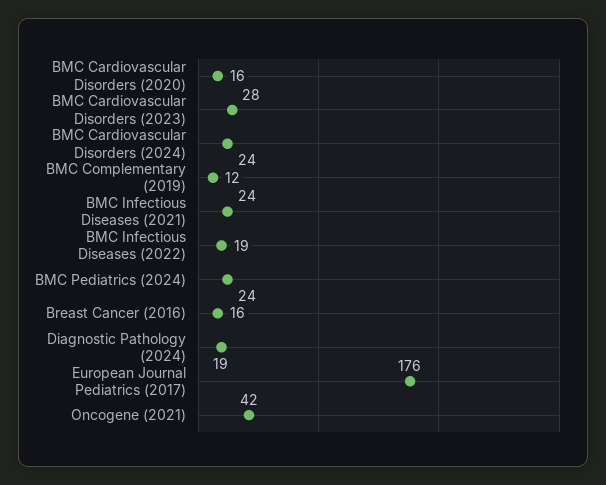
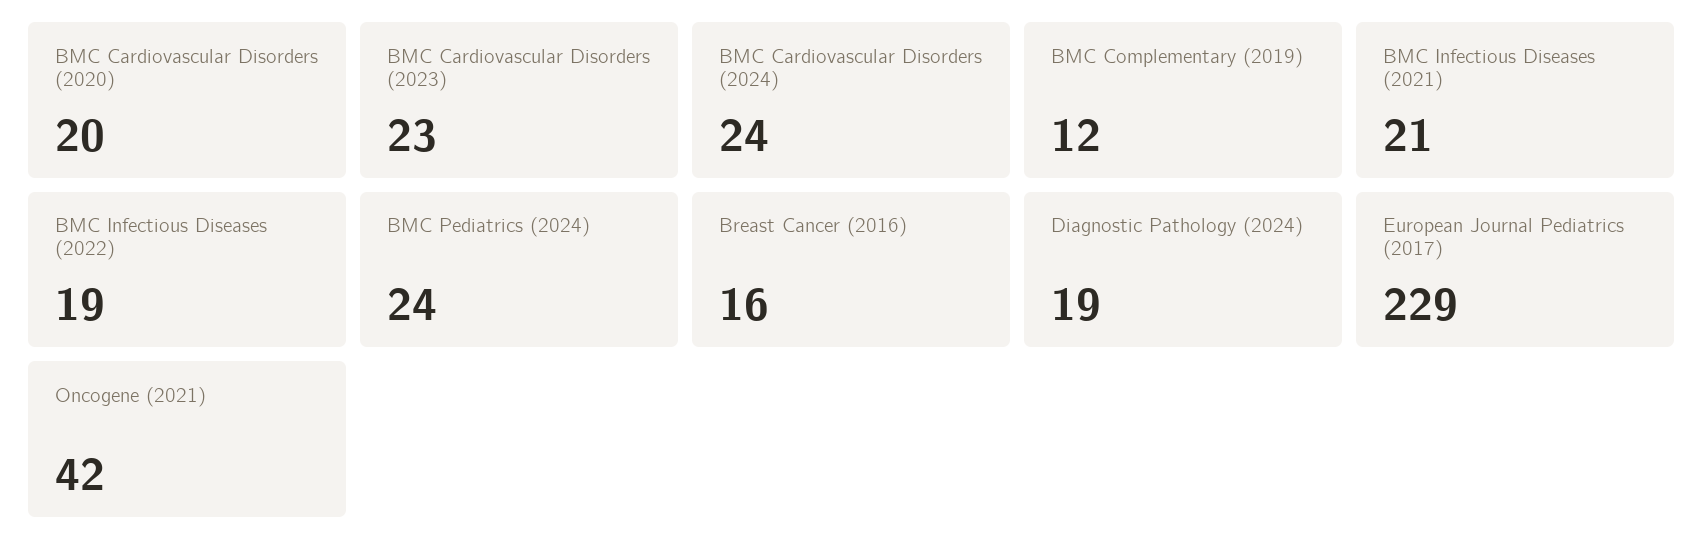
  {
-   "BMC Cardiovascular Disorders (2020)": 16,
+   "BMC Cardiovascular Disorders (2020)": 20,
-   "BMC Cardiovascular Disorders (2023)": 28,
+   "BMC Cardiovascular Disorders (2023)": 23,
    "BMC Cardiovascular Disorders (2024)": 24,
    "BMC Complementary (2019)": 12,
-   "BMC Infectious Diseases (2021)": 24,
+   "BMC Infectious Diseases (2021)": 21,
    "BMC Infectious Diseases (2022)": 19,
    "BMC Pediatrics (2024)": 24,
    "Breast Cancer (2016)": 16,
    "Diagnostic Pathology (2024)": 19,
-   "European Journal Pediatrics (2017)": 176,
+   "European Journal Pediatrics (2017)": 229,
    "Oncogene (2021)": 42
  }

